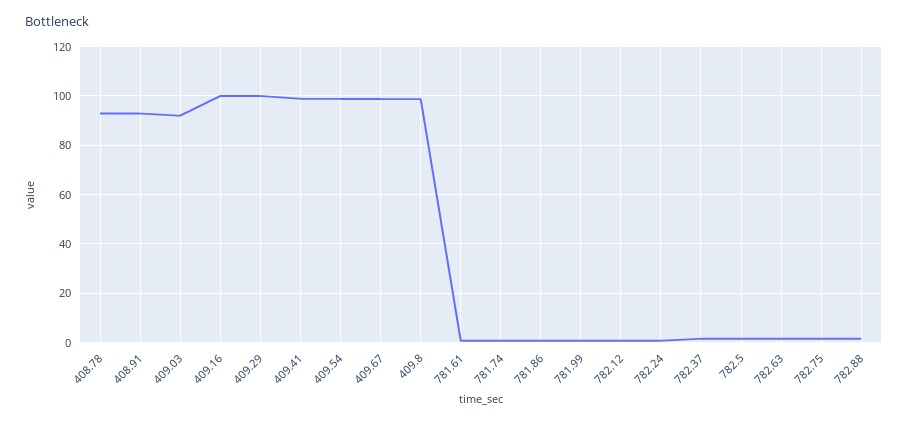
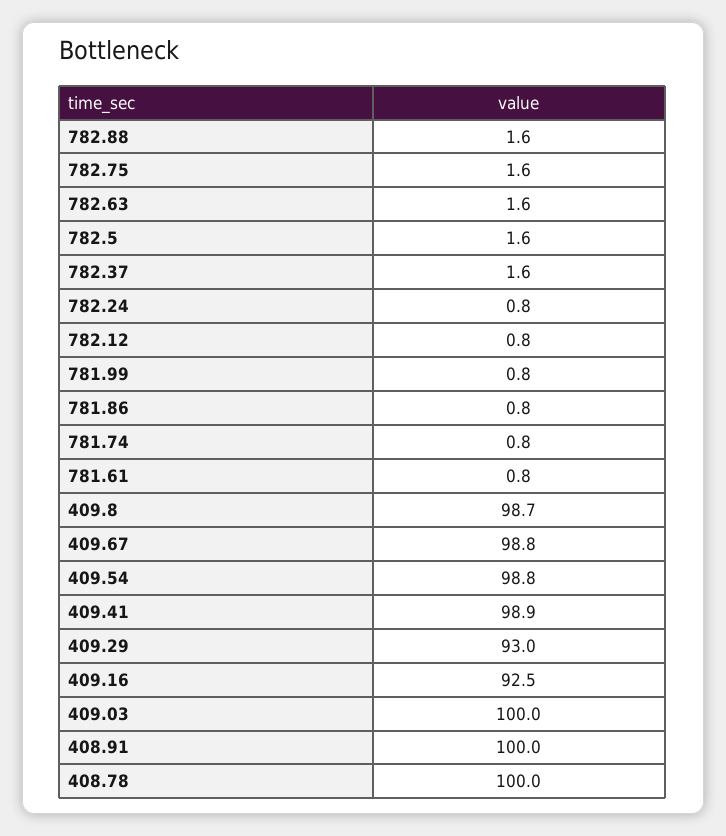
  {
-   "408.78": 92.5,
+   "408.78": 100,
-   "408.91": 92.5,
+   "408.91": 100,
-   "409.03": 92.5,
+   "409.03": 100,
-   "409.16": 100,
+   "409.16": 92.5,
-   "409.29": 100,
+   "409.29": 93,
    "409.41": 98.9,
    "409.54": 98.8,
    "409.67": 98.8,
    "409.8": 98.7,
    "781.61": 0.8,
    "781.74": 0.8,
    "781.86": 0.8,
    "781.99": 0.8,
    "782.12": 0.8,
    "782.24": 0.8,
    "782.37": 1.6,
    "782.5": 1.6,
    "782.63": 1.6,
    "782.75": 1.6,
    "782.88": 1.6
  }

